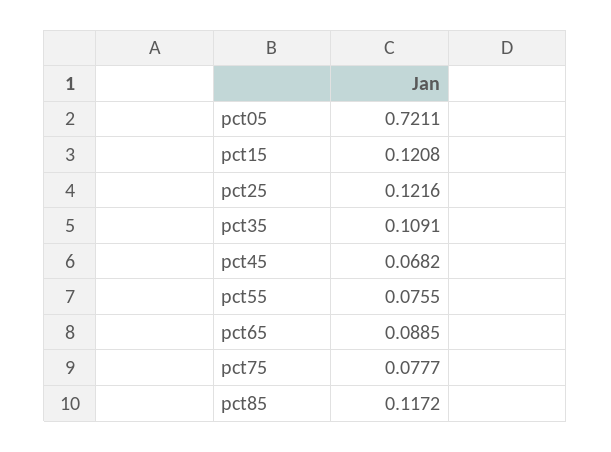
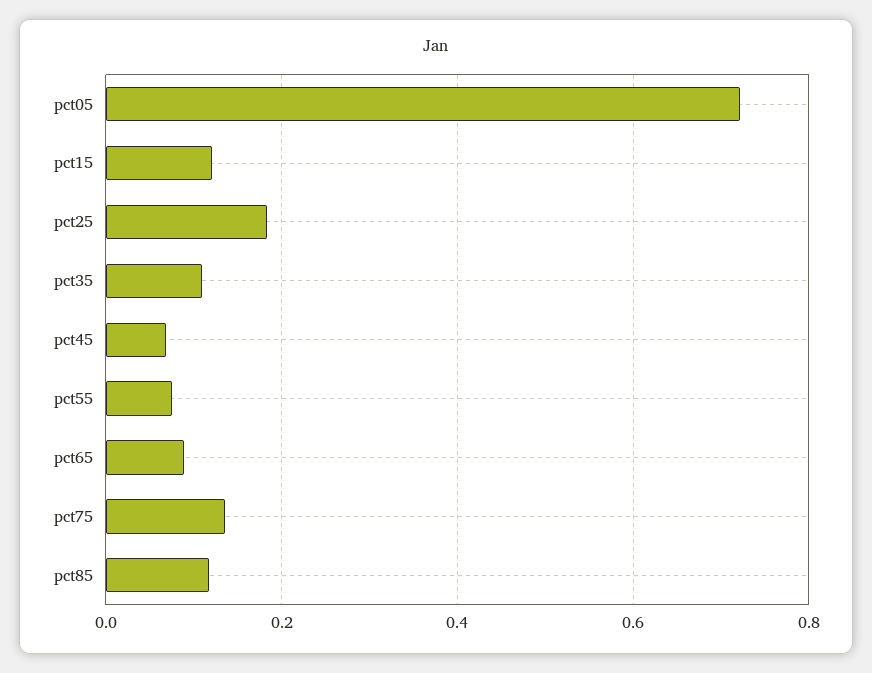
  {
    "pct05": 0.7211,
    "pct15": 0.1208,
-   "pct25": 0.1216,
+   "pct25": 0.18,
    "pct35": 0.1091,
    "pct45": 0.0682,
    "pct55": 0.0755,
    "pct65": 0.0885,
-   "pct75": 0.0777,
+   "pct75": 0.14,
    "pct85": 0.1172
  }

